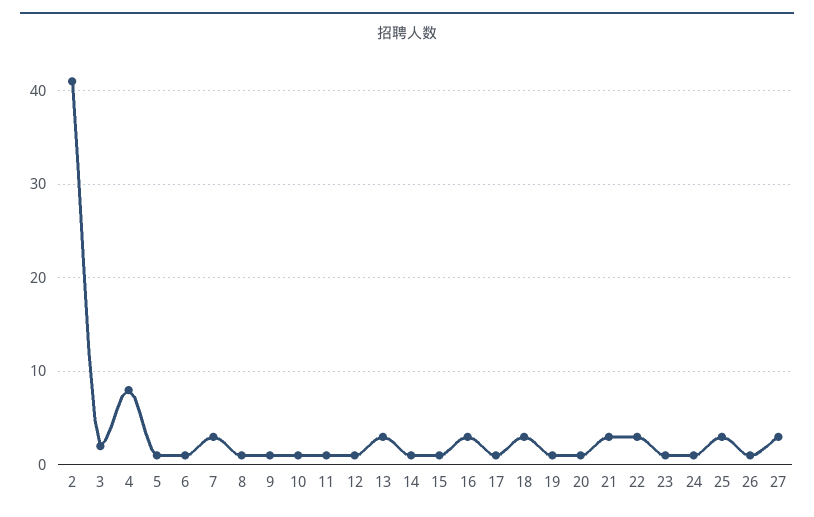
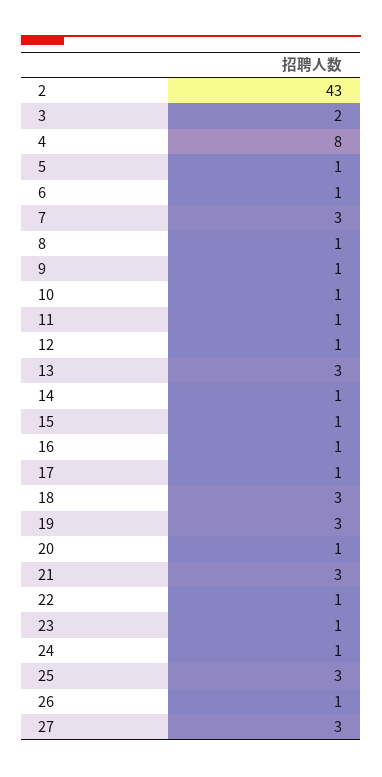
  {
-   "2": 41,
+   "2": 43,
    "3": 2,
    "4": 8,
    "5": 1,
    "6": 1,
    "7": 3,
    "8": 1,
    "9": 1,
    "10": 1,
    "11": 1,
    "12": 1,
    "13": 3,
    "14": 1,
    "15": 1,
-   "16": 3,
+   "16": 1,
    "17": 1,
    "18": 3,
-   "19": 1,
+   "19": 3,
    "20": 1,
    "21": 3,
-   "22": 3,
+   "22": 1,
    "23": 1,
    "24": 1,
    "25": 3,
    "26": 1,
    "27": 3
  }

